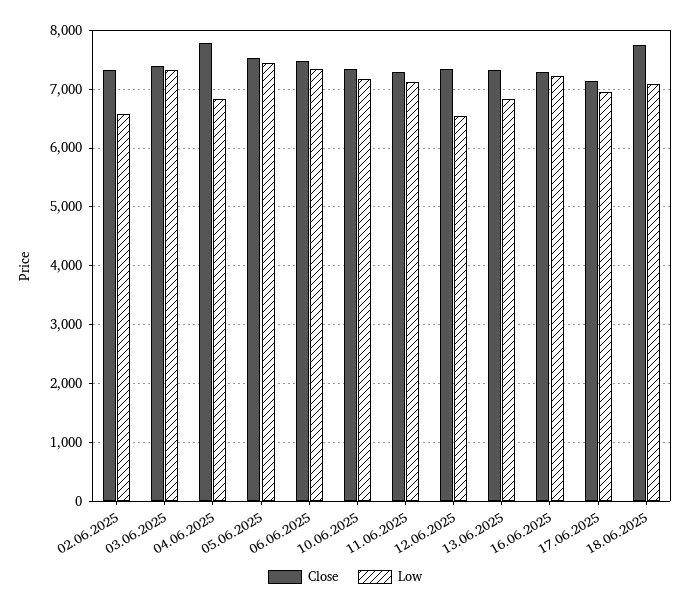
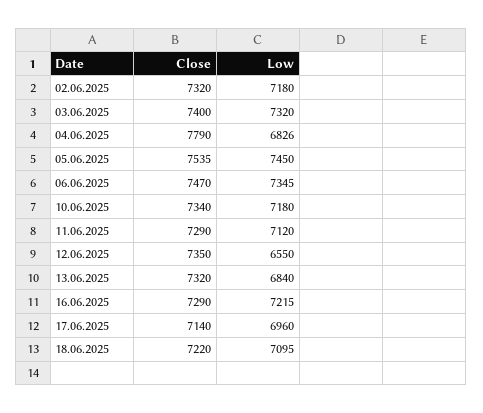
  {
    "Close": {
      "02.06.2025": 7320,
      "03.06.2025": 7400,
      "04.06.2025": 7790,
      "05.06.2025": 7535,
      "06.06.2025": 7470,
      "10.06.2025": 7340,
      "11.06.2025": 7290,
      "12.06.2025": 7350,
      "13.06.2025": 7320,
      "16.06.2025": 7290,
      "17.06.2025": 7140,
-     "18.06.2025": 7800
+     "18.06.2025": 7220
    },
    "Low": {
-     "02.06.2025": 6600,
+     "02.06.2025": 7180,
      "03.06.2025": 7320,
      "04.06.2025": 6826,
      "05.06.2025": 7450,
      "06.06.2025": 7345,
      "10.06.2025": 7180,
      "11.06.2025": 7120,
      "12.06.2025": 6550,
      "13.06.2025": 6840,
      "16.06.2025": 7215,
      "17.06.2025": 6960,
      "18.06.2025": 7095
    }
  }

